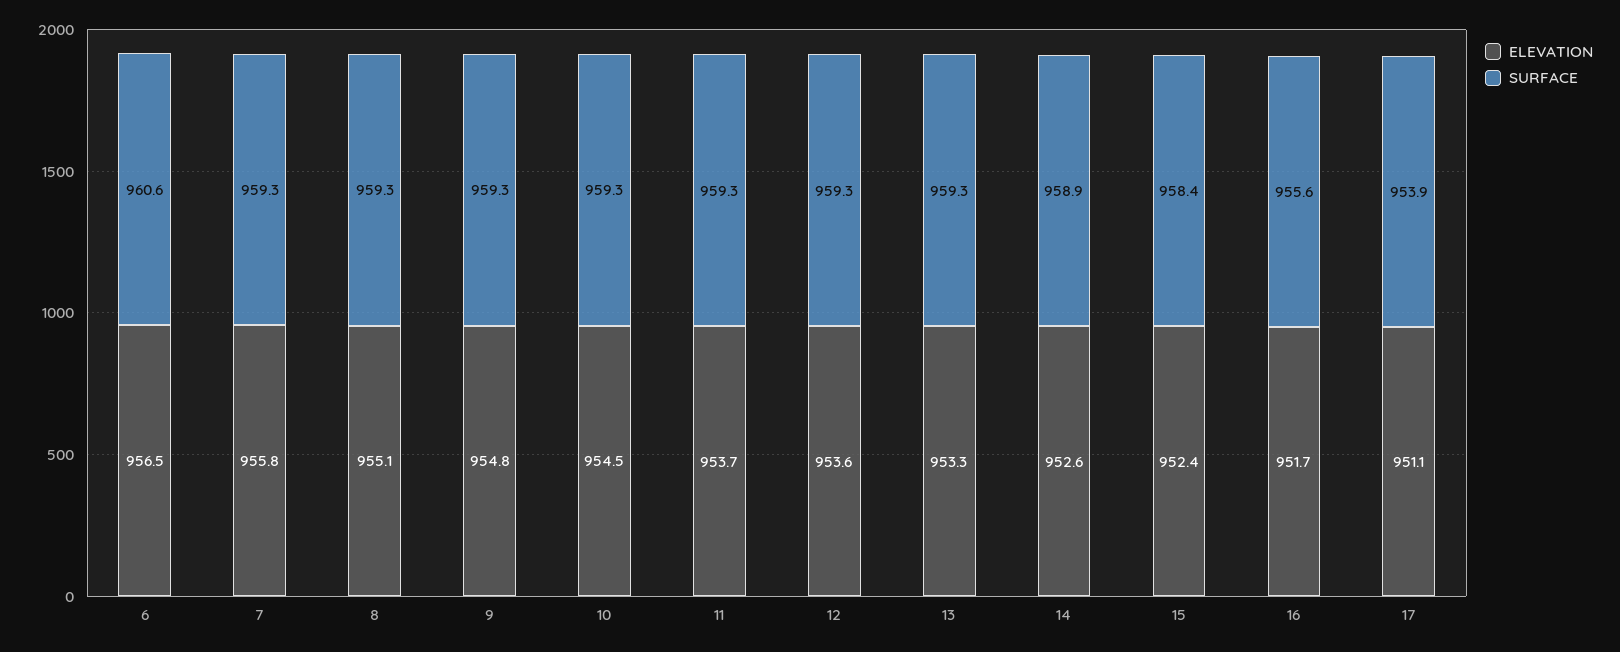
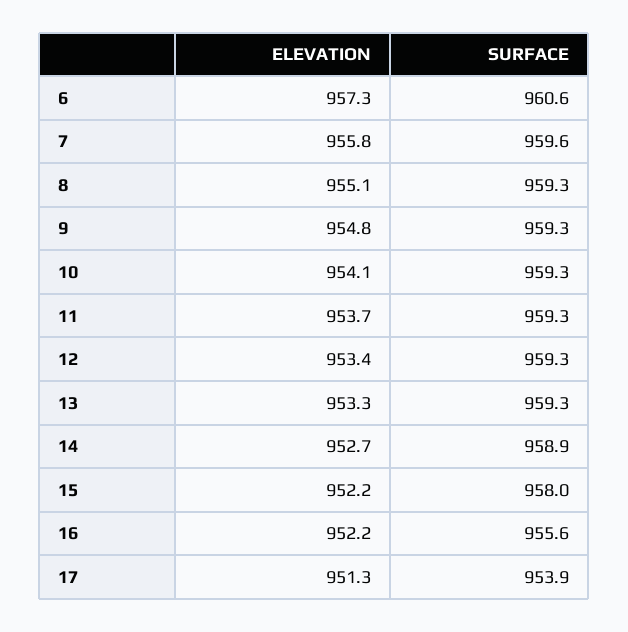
  {
    "ELEVATION": {
-     "6": 956.5,
+     "6": 957.3,
      "7": 955.8,
      "8": 955.1,
      "9": 954.8,
-     "10": 954.5,
+     "10": 954.1,
      "11": 953.7,
-     "12": 953.6,
+     "12": 953.4,
      "13": 953.3,
-     "14": 952.6,
+     "14": 952.7,
-     "15": 952.4,
+     "15": 952.2,
-     "16": 951.7,
+     "16": 952.2,
-     "17": 951.1
+     "17": 951.3
    },
    "SURFACE": {
      "6": 960.6,
-     "7": 959.3,
+     "7": 959.6,
      "8": 959.3,
      "9": 959.3,
      "10": 959.3,
      "11": 959.3,
      "12": 959.3,
      "13": 959.3,
      "14": 958.9,
-     "15": 958.4,
+     "15": 958,
      "16": 955.6,
      "17": 953.9
    }
  }

